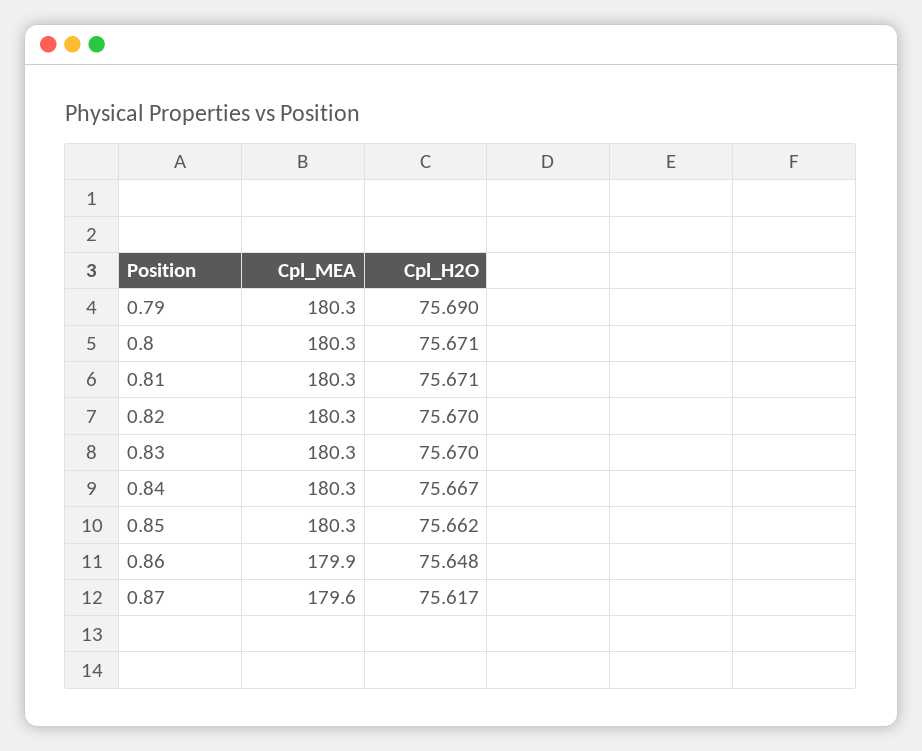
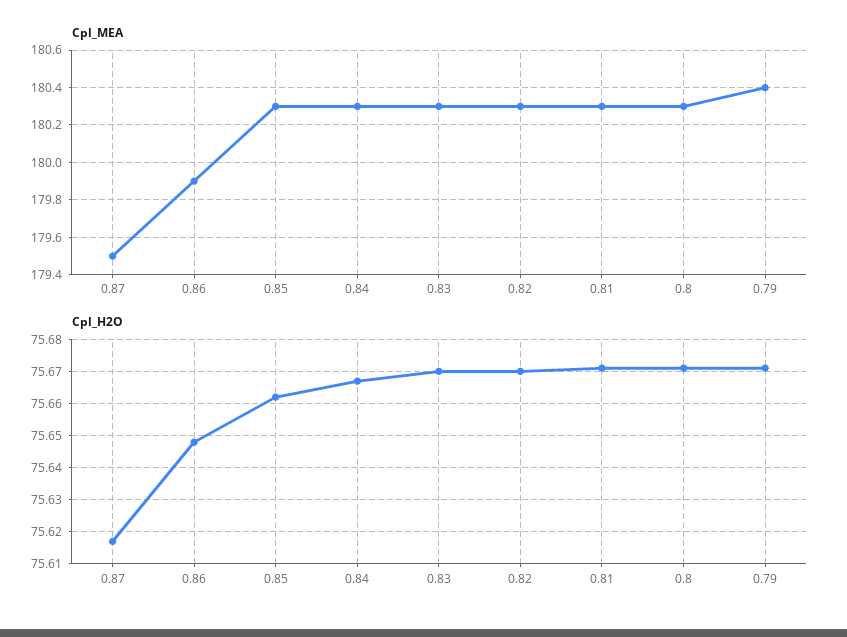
  {
    "Cpl_MEA": {
-     "0.79": 180.3,
+     "0.79": 180.4,
      "0.8": 180.3,
      "0.81": 180.3,
      "0.82": 180.3,
      "0.83": 180.3,
      "0.84": 180.3,
      "0.85": 180.3,
      "0.86": 179.9,
-     "0.87": 179.6
+     "0.87": 179.5
    },
    "Cpl_H2O": {
-     "0.79": 75.69,
+     "0.79": 75.67,
      "0.8": 75.671,
      "0.81": 75.671,
      "0.82": 75.67,
      "0.83": 75.67,
      "0.84": 75.667,
      "0.85": 75.662,
      "0.86": 75.648,
      "0.87": 75.617
    }
  }

